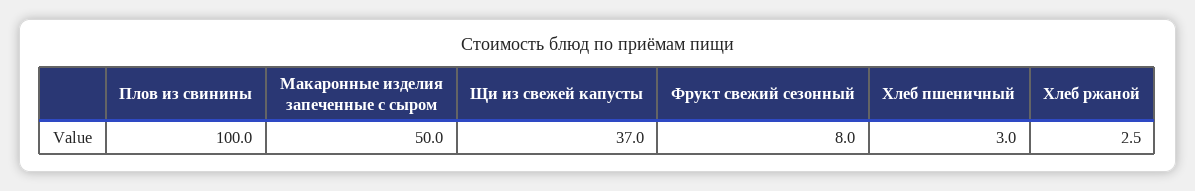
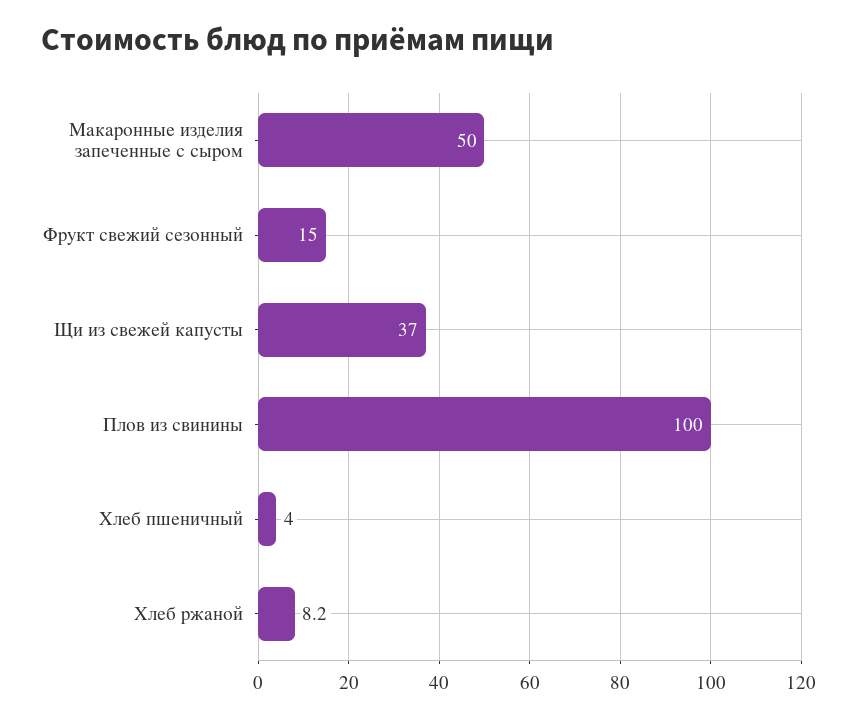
  {
    "Плов из свинины": 100,
    "Макаронные изделия запеченные с сыром": 50,
    "Щи из свежей капусты": 37,
-   "Фрукт свежий сезонный": 8,
+   "Фрукт свежий сезонный": 15,
-   "Хлеб пшеничный": 3,
+   "Хлеб пшеничный": 4,
-   "Хлеб ржаной": 2.5
+   "Хлеб ржаной": 8.2
  }

